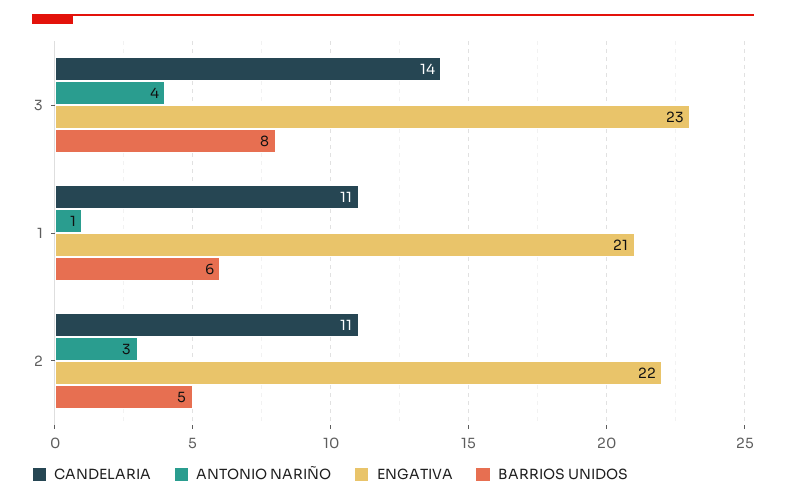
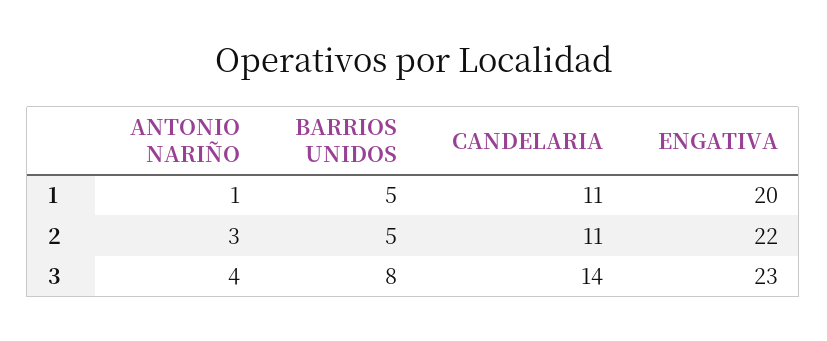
  {
    "CANDELARIA": {
      "3": 14,
      "1": 11,
      "2": 11
    },
    "ANTONIO NARIÑO": {
      "3": 4,
      "1": 1,
      "2": 3
    },
    "ENGATIVA": {
      "3": 23,
-     "1": 21,
+     "1": 20,
      "2": 22
    },
    "BARRIOS UNIDOS": {
      "3": 8,
-     "1": 6,
+     "1": 5,
      "2": 5
    }
  }

